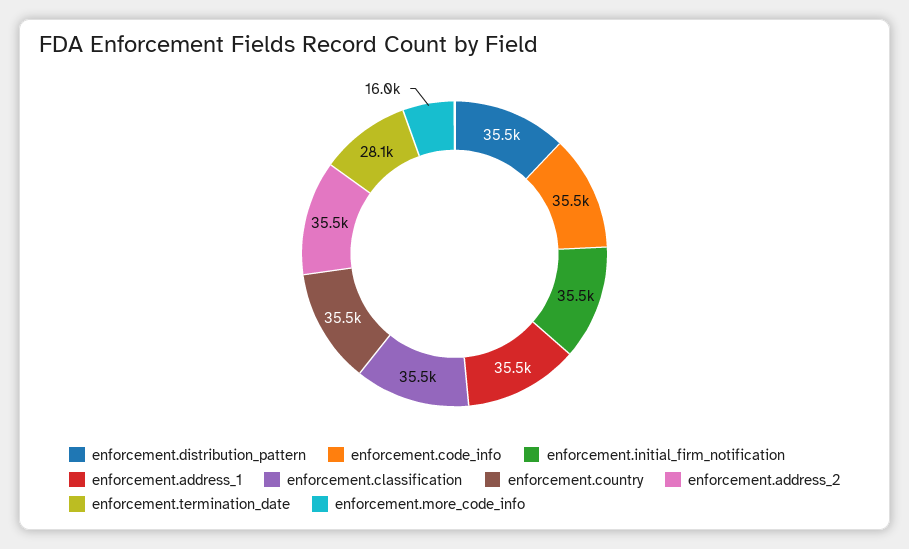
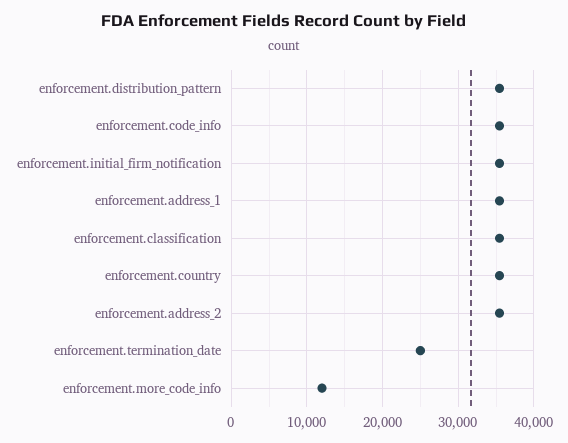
  {
    "enforcement.distribution_pattern": 35500,
    "enforcement.code_info": 35500,
    "enforcement.initial_firm_notification": 35500,
    "enforcement.address_1": 35500,
    "enforcement.classification": 35500,
    "enforcement.country": 35500,
    "enforcement.address_2": 35500,
-   "enforcement.termination_date": 28100,
+   "enforcement.termination_date": 25000,
-   "enforcement.more_code_info": 16000
+   "enforcement.more_code_info": 12000
  }

